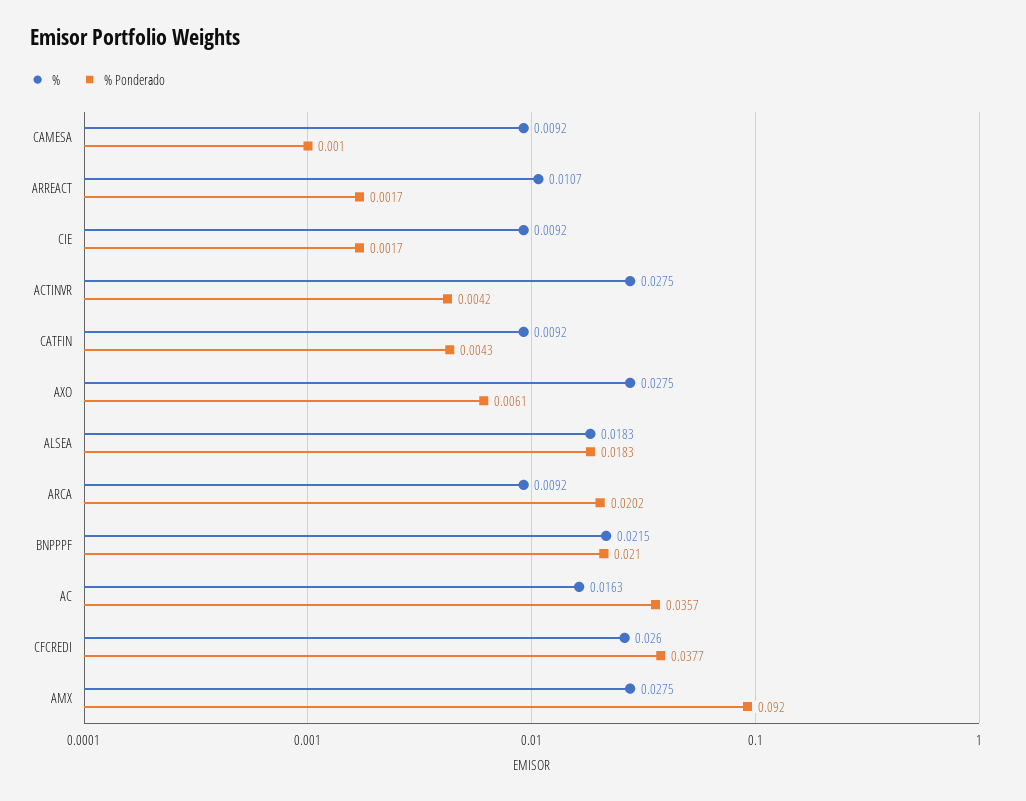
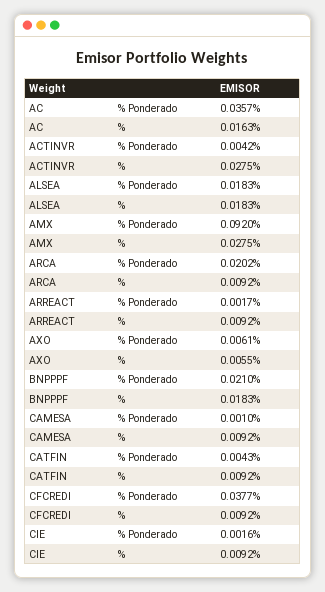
  {
    "%": {
      "CAMESA": 0.0092,
-     "ARREACT": 0.0107,
+     "ARREACT": 0.0092,
      "CIE": 0.0092,
      "ACTINVR": 0.0275,
      "CATFIN": 0.0092,
-     "AXO": 0.0275,
+     "AXO": 0.0055,
      "ALSEA": 0.0183,
      "ARCA": 0.0092,
-     "BNPPPF": 0.0215,
+     "BNPPPF": 0.0183,
      "AC": 0.0163,
-     "CFCREDI": 0.026,
+     "CFCREDI": 0.0092,
      "AMX": 0.0275
    },
    "% Ponderado": {
      "CAMESA": 0.001,
      "ARREACT": 0.0017,
-     "CIE": 0.0017,
+     "CIE": 0.0016,
      "ACTINVR": 0.0042,
      "CATFIN": 0.0043,
      "AXO": 0.0061,
      "ALSEA": 0.0183,
      "ARCA": 0.0202,
      "BNPPPF": 0.021,
      "AC": 0.0357,
      "CFCREDI": 0.0377,
      "AMX": 0.092
    }
  }

